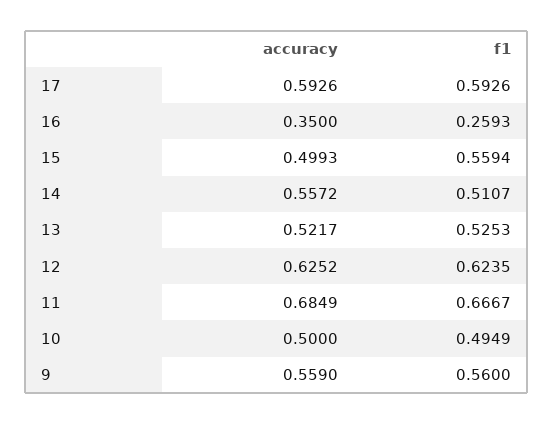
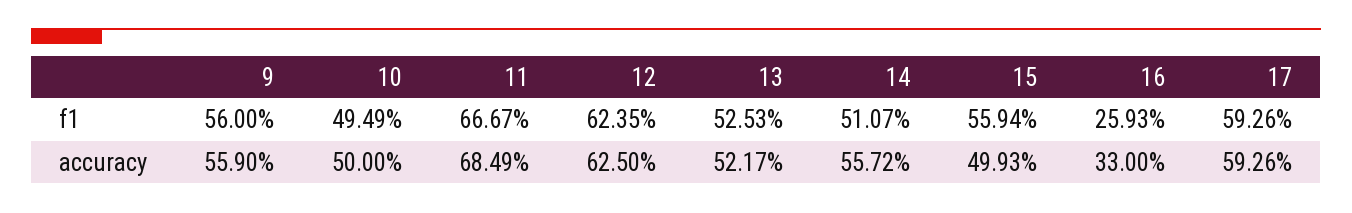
  {
    "accuracy": {
      "17": 0.5926,
-     "16": 0.35,
+     "16": 0.33,
      "15": 0.4993,
      "14": 0.5572,
      "13": 0.5217,
-     "12": 0.6252,
+     "12": 0.625,
      "11": 0.6849,
      "10": 0.5,
      "9": 0.559
    },
    "f1": {
      "17": 0.5926,
      "16": 0.2593,
      "15": 0.5594,
      "14": 0.5107,
      "13": 0.5253,
      "12": 0.6235,
      "11": 0.6667,
      "10": 0.4949,
      "9": 0.56
    }
  }

